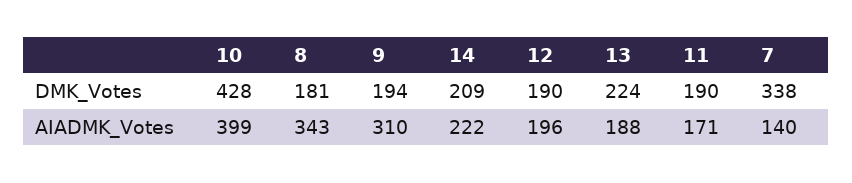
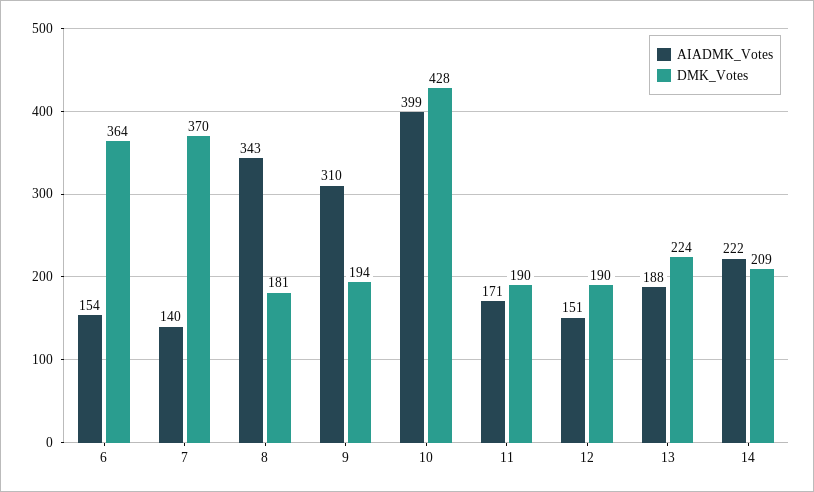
  {
    "DMK_Votes": {
      "10": 428,
      "8": 181,
      "9": 194,
      "14": 209,
      "12": 190,
      "13": 224,
      "11": 190,
-     "7": 338
+     "7": 370,
+     "6": 364
    },
    "AIADMK_Votes": {
      "10": 399,
      "8": 343,
      "9": 310,
      "14": 222,
-     "12": 196,
+     "12": 151,
      "13": 188,
      "11": 171,
-     "7": 140
+     "7": 140,
+     "6": 154
    }
  }

